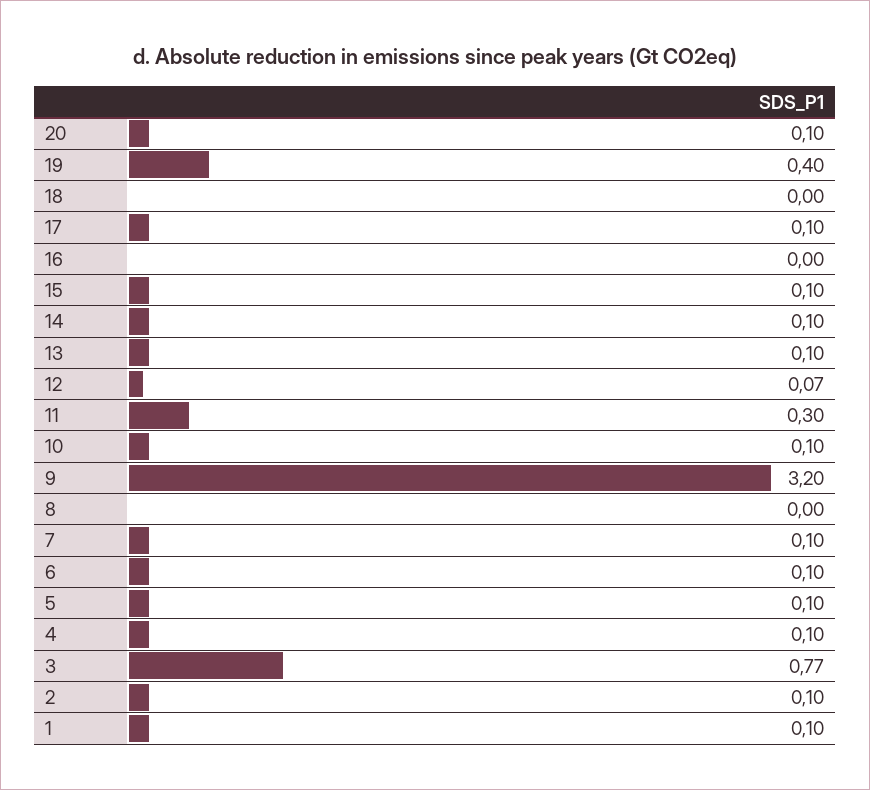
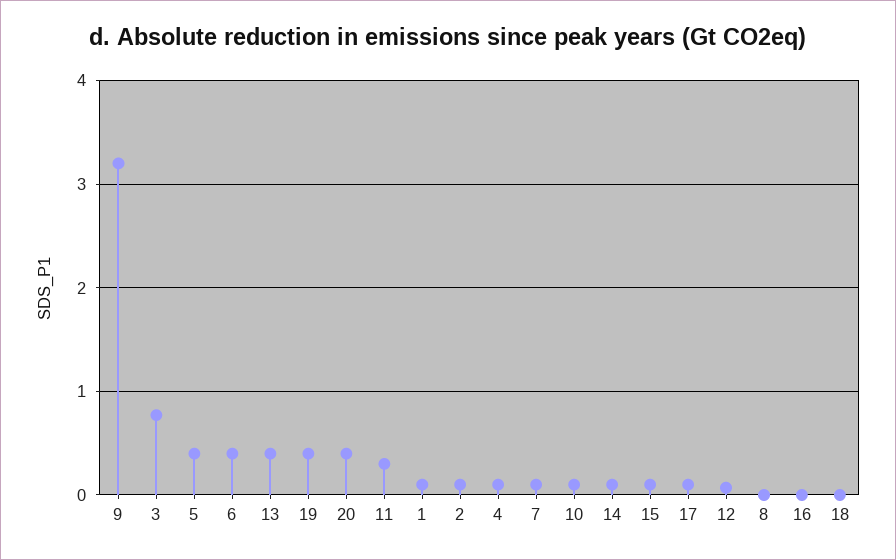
  {
-   "20": 0.1,
+   "20": 0.4,
    "19": 0.4,
    "18": 0,
    "17": 0.1,
    "16": 0,
    "15": 0.1,
    "14": 0.1,
-   "13": 0.1,
+   "13": 0.4,
    "12": 0.07,
    "11": 0.3,
    "10": 0.1,
    "9": 3.2,
    "8": 0,
    "7": 0.1,
-   "6": 0.1,
+   "6": 0.4,
-   "5": 0.1,
+   "5": 0.4,
    "4": 0.1,
    "3": 0.77,
    "2": 0.1,
    "1": 0.1
  }

